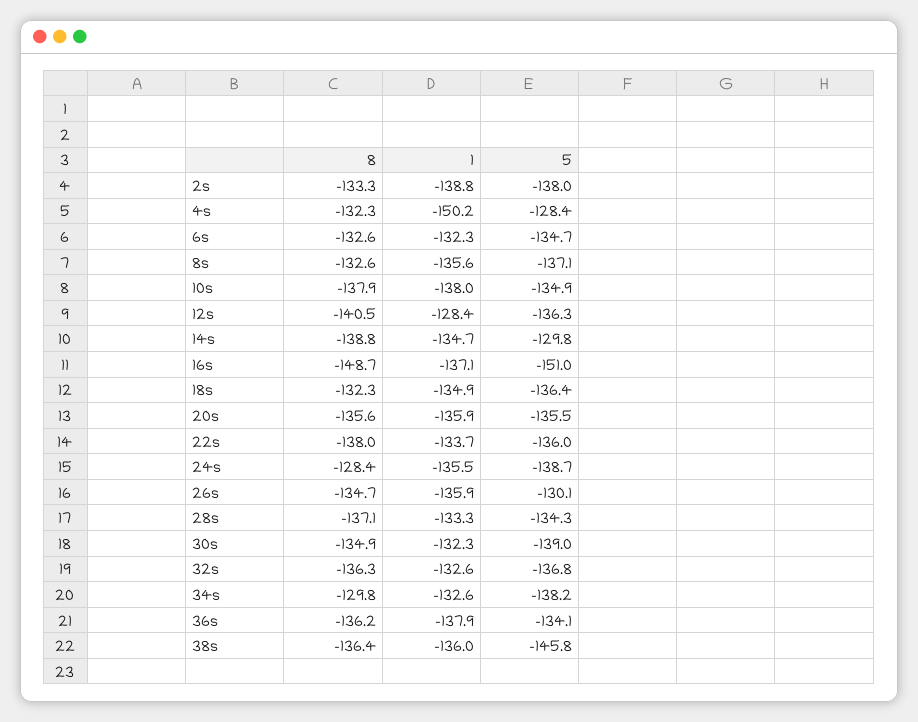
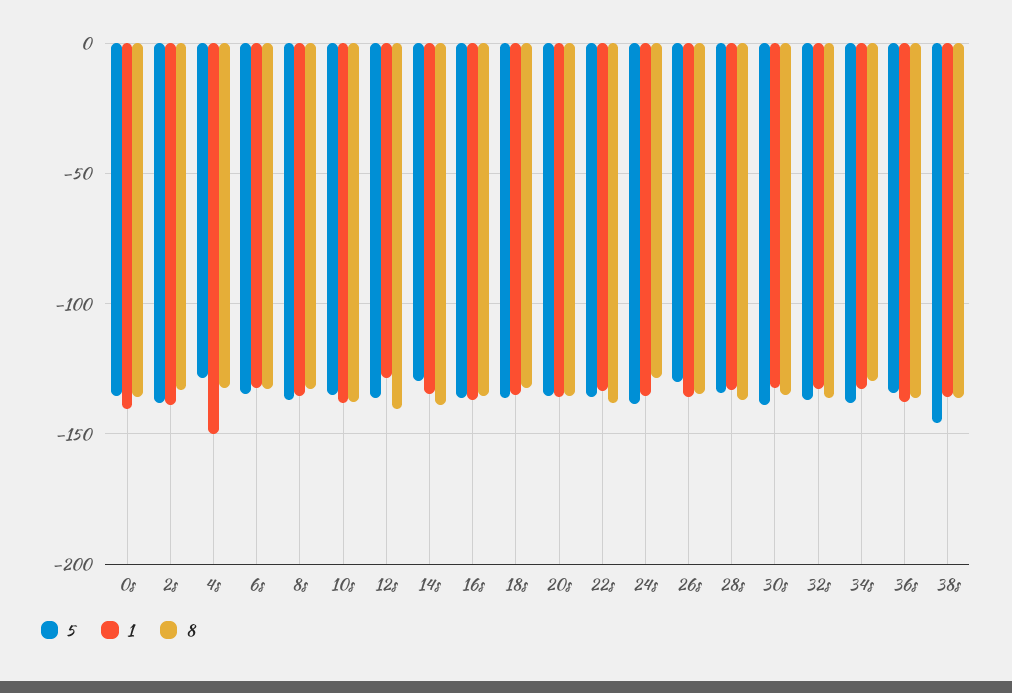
  {
    "8": {
      "2s": -133.3,
      "4s": -132.3,
      "6s": -132.6,
      "8s": -132.6,
      "10s": -137.9,
      "12s": -140.5,
      "14s": -138.8,
-     "16s": -148.7,
+     "16s": -135,
      "18s": -132.3,
      "20s": -135.6,
      "22s": -138,
      "24s": -128.4,
      "26s": -134.7,
      "28s": -137.1,
      "30s": -134.9,
      "32s": -136.3,
      "34s": -129.8,
      "36s": -136.2,
-     "38s": -136.4
+     "38s": -136.4,
+     "0s": -135
    },
    "1": {
      "2s": -138.8,
      "4s": -150.2,
      "6s": -132.3,
      "8s": -135.6,
      "10s": -138,
      "12s": -128.4,
      "14s": -134.7,
      "16s": -137.1,
      "18s": -134.9,
      "20s": -135.9,
      "22s": -133.7,
      "24s": -135.5,
      "26s": -135.9,
      "28s": -133.3,
      "30s": -132.3,
      "32s": -132.6,
      "34s": -132.6,
      "36s": -137.9,
-     "38s": -136
+     "38s": -136,
+     "0s": -140
    },
    "5": {
      "2s": -138,
      "4s": -128.4,
      "6s": -134.7,
      "8s": -137.1,
      "10s": -134.9,
      "12s": -136.3,
      "14s": -129.8,
-     "16s": -151,
+     "16s": -135,
      "18s": -136.4,
      "20s": -135.5,
      "22s": -136,
      "24s": -138.7,
      "26s": -130.1,
      "28s": -134.3,
      "30s": -139,
      "32s": -136.8,
      "34s": -138.2,
      "36s": -134.1,
-     "38s": -145.8
+     "38s": -145.8,
+     "0s": -135
    }
  }

